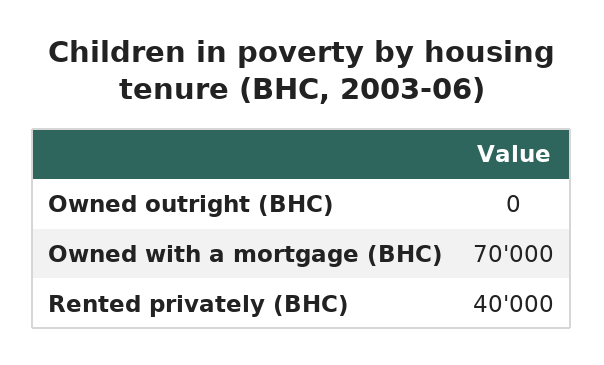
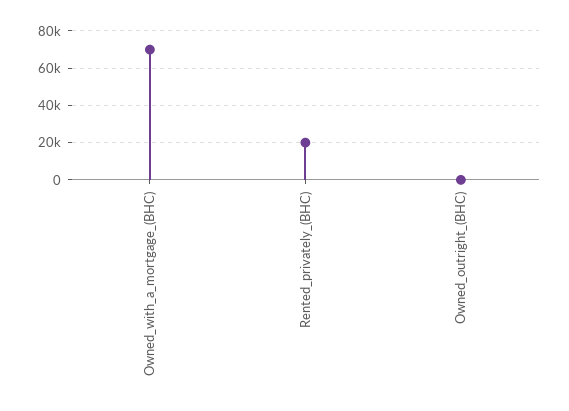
  {
    "Owned outright (BHC)": 0,
    "Owned with a mortgage (BHC)": 70000,
-   "Rented privately (BHC)": 40000
+   "Rented privately (BHC)": 20000
  }

